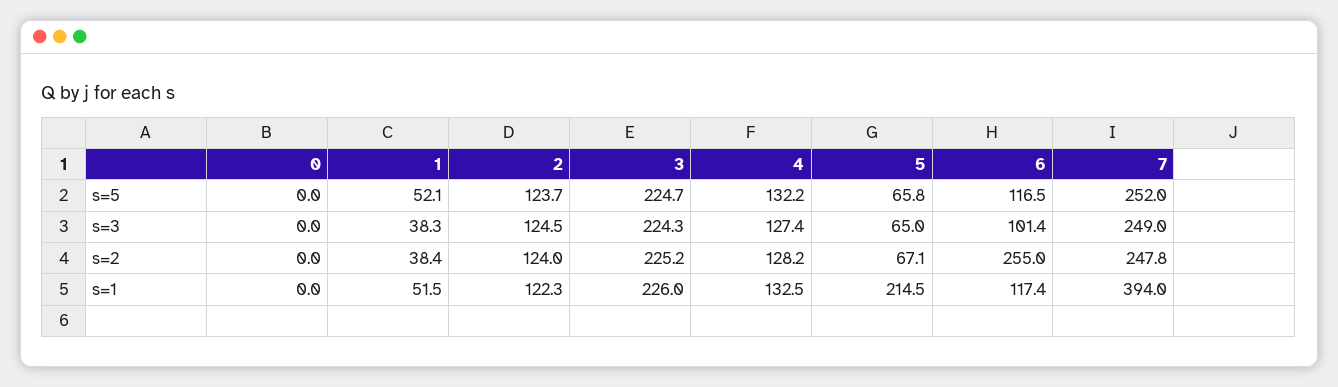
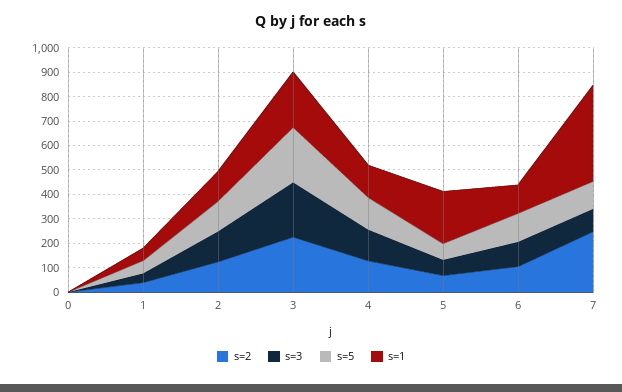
  {
    "s=5": {
      "0": 0,
      "1": 52.1,
      "2": 123.7,
      "3": 224.7,
      "4": 132.2,
      "5": 65.8,
      "6": 116.5,
-     "7": 252
+     "7": 100
    },
    "s=3": {
      "0": 0,
      "1": 38.3,
      "2": 124.5,
      "3": 224.3,
      "4": 127.4,
      "5": 65,
      "6": 101.4,
-     "7": 249
+     "7": 100
    },
    "s=2": {
      "0": 0,
      "1": 38.4,
      "2": 124,
      "3": 225.2,
      "4": 128.2,
      "5": 67.1,
-     "6": 255,
+     "6": 100,
      "7": 247.8
    },
    "s=1": {
      "0": 0,
      "1": 51.5,
      "2": 122.3,
      "3": 226,
      "4": 132.5,
      "5": 214.5,
      "6": 117.4,
      "7": 394
    }
  }

